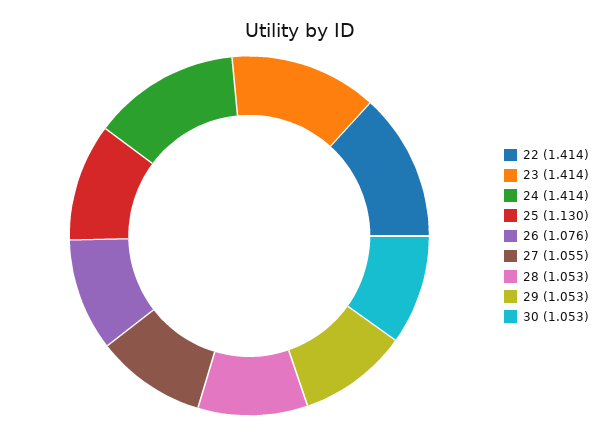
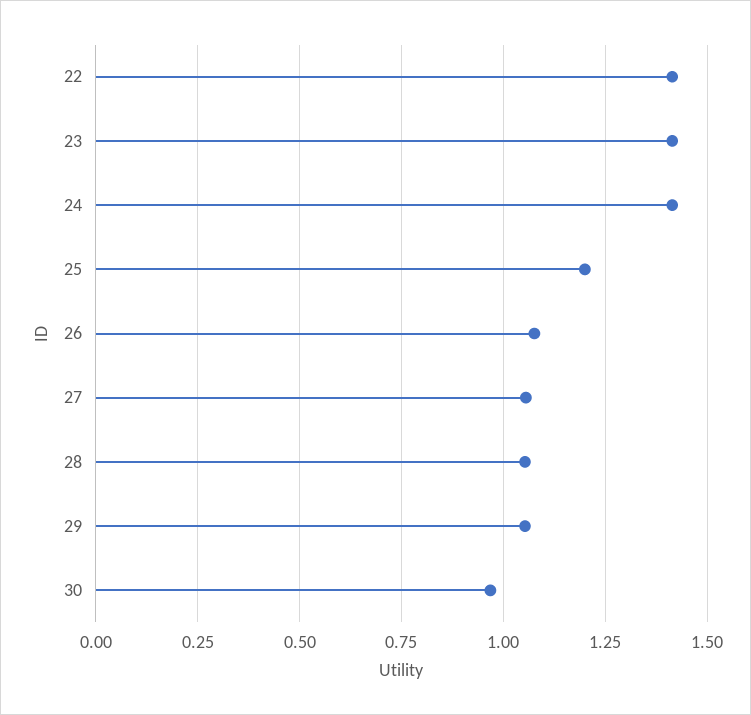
  {
    "22": 1.414,
    "23": 1.414,
    "24": 1.414,
-   "25": 1.13,
+   "25": 1.2,
    "26": 1.076,
    "27": 1.055,
    "28": 1.053,
    "29": 1.053,
-   "30": 1.053
+   "30": 0.975
  }

